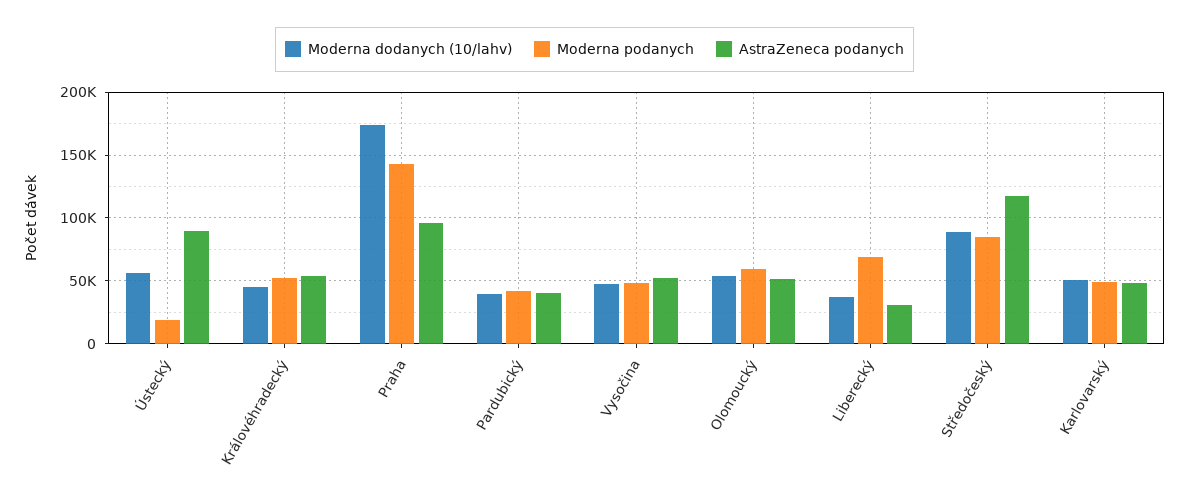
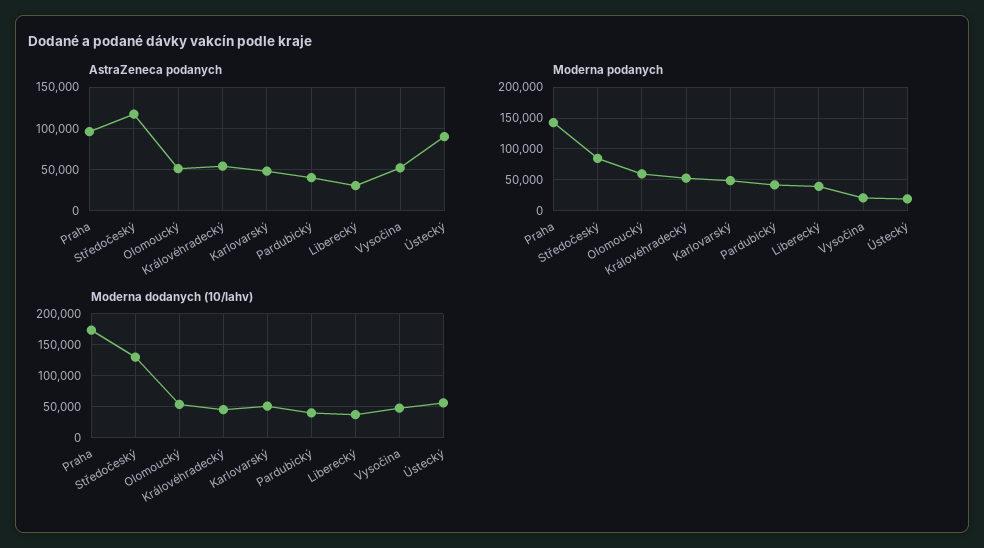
  {
    "Moderna dodanych (10/lahv)": {
      "Ústecký": 55000,
      "Královéhradecký": 45000,
      "Praha": 175000,
      "Pardubický": 40000,
      "Vysočina": 50000,
      "Olomoucký": 55000,
      "Liberecký": 35000,
-     "Středočeský": 90000,
+     "Středočeský": 130000,
      "Karlovarský": 50000
    },
    "Moderna podanych": {
      "Ústecký": 20000,
      "Královéhradecký": 55000,
      "Praha": 145000,
      "Pardubický": 40000,
-     "Vysočina": 50000,
+     "Vysočina": 20000,
      "Olomoucký": 60000,
-     "Liberecký": 70000,
+     "Liberecký": 40000,
      "Středočeský": 85000,
      "Karlovarský": 50000
    },
    "AstraZeneca podanych": {
      "Ústecký": 90000,
      "Královéhradecký": 55000,
      "Praha": 95000,
      "Pardubický": 40000,
      "Vysočina": 50000,
      "Olomoucký": 50000,
      "Liberecký": 30000,
      "Středočeský": 115000,
      "Karlovarský": 50000
    }
  }

